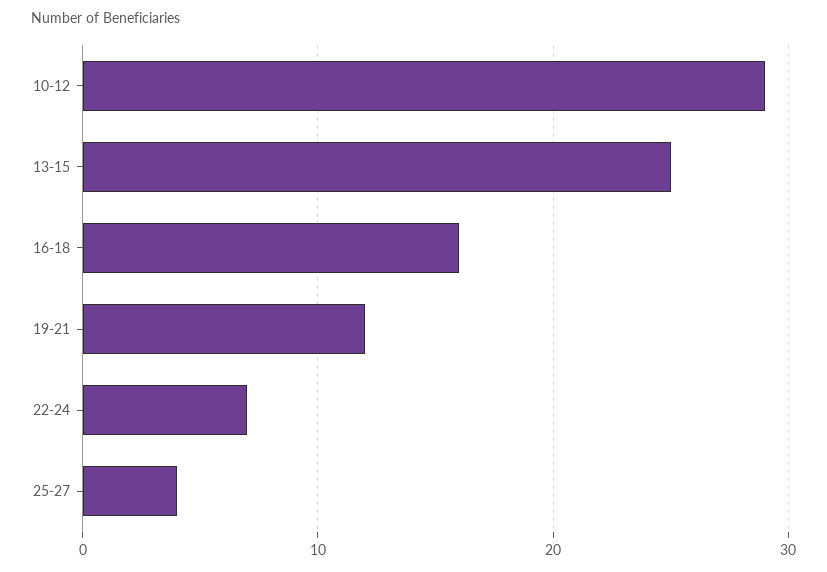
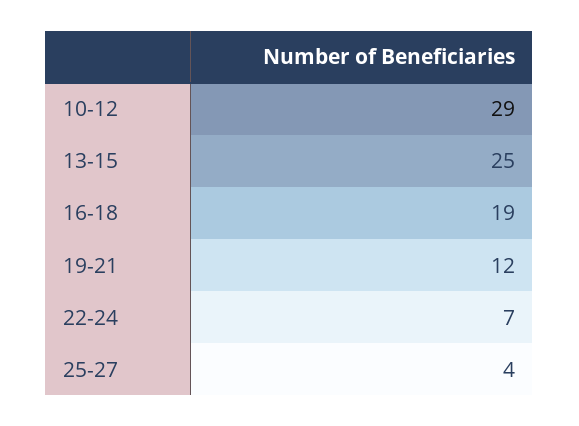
  {
    "10-12": 29,
    "13-15": 25,
-   "16-18": 16,
+   "16-18": 19,
    "19-21": 12,
    "22-24": 7,
    "25-27": 4
  }

